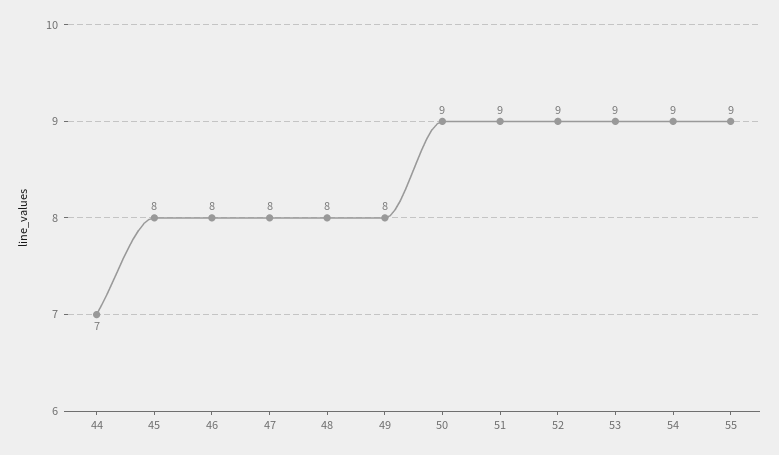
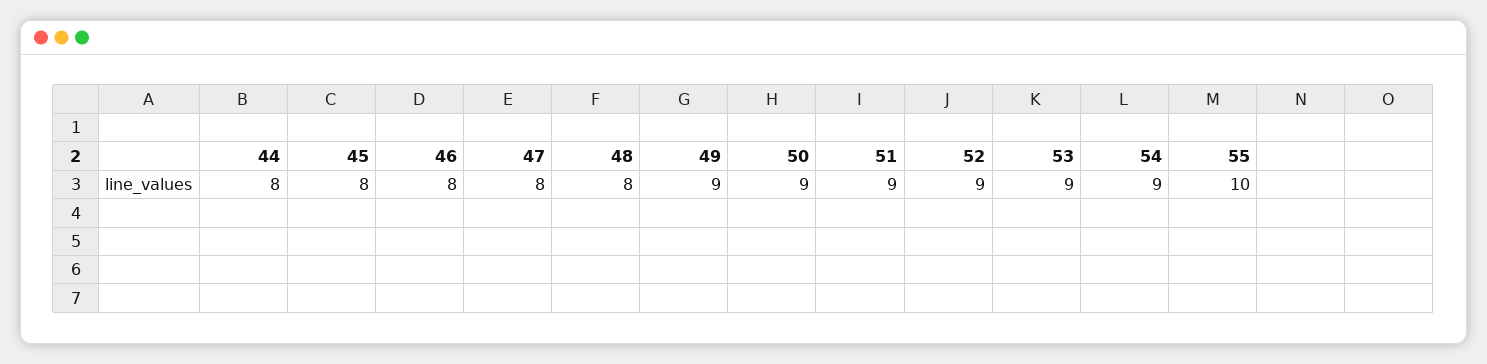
  {
-   "44": 7,
+   "44": 8,
    "45": 8,
    "46": 8,
    "47": 8,
    "48": 8,
-   "49": 8,
+   "49": 9,
    "50": 9,
    "51": 9,
    "52": 9,
    "53": 9,
    "54": 9,
-   "55": 9
+   "55": 10
  }

